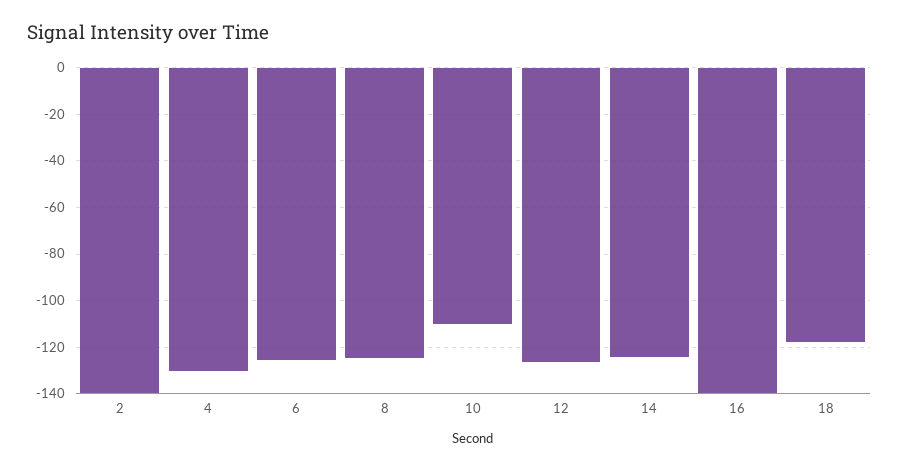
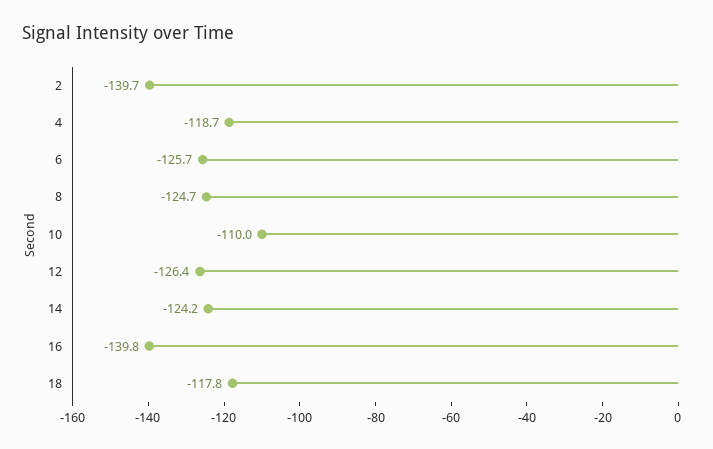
  {
    "2": -139.7,
-   "4": -130,
+   "4": -118.7,
    "6": -125.7,
    "8": -124.7,
    "10": -110,
    "12": -126.4,
    "14": -124.2,
    "16": -139.8,
    "18": -117.8
  }

